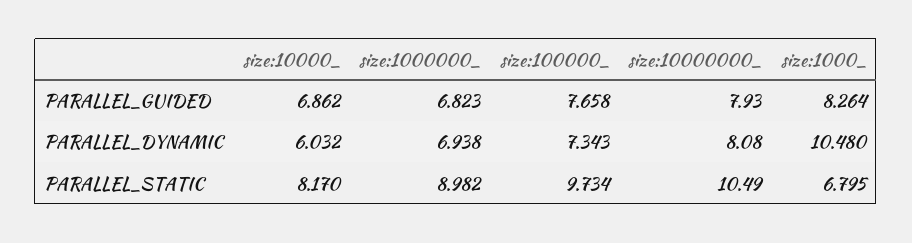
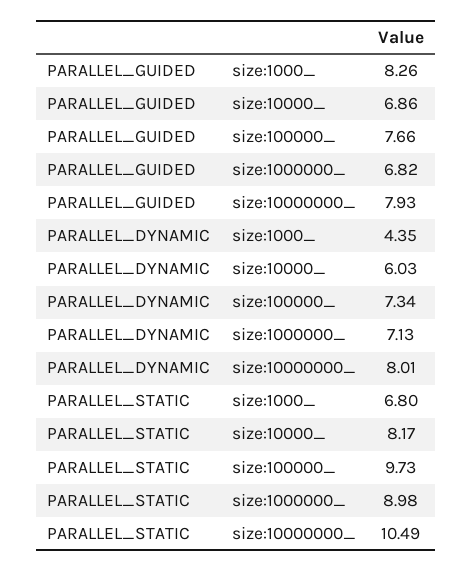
  {
    "size:10000_": {
      "PARALLEL_GUIDED": 6.862,
      "PARALLEL_DYNAMIC": 6.032,
      "PARALLEL_STATIC": 8.17
    },
    "size:1000000_": {
      "PARALLEL_GUIDED": 6.823,
-     "PARALLEL_DYNAMIC": 6.938,
+     "PARALLEL_DYNAMIC": 7.13,
      "PARALLEL_STATIC": 8.982
    },
    "size:100000_": {
      "PARALLEL_GUIDED": 7.658,
      "PARALLEL_DYNAMIC": 7.343,
      "PARALLEL_STATIC": 9.734
    },
    "size:10000000_": {
      "PARALLEL_GUIDED": 7.93,
-     "PARALLEL_DYNAMIC": 8.08,
+     "PARALLEL_DYNAMIC": 8.01,
      "PARALLEL_STATIC": 10.49
    },
    "size:1000_": {
      "PARALLEL_GUIDED": 8.264,
-     "PARALLEL_DYNAMIC": 10.48,
+     "PARALLEL_DYNAMIC": 4.35,
      "PARALLEL_STATIC": 6.795
    }
  }

